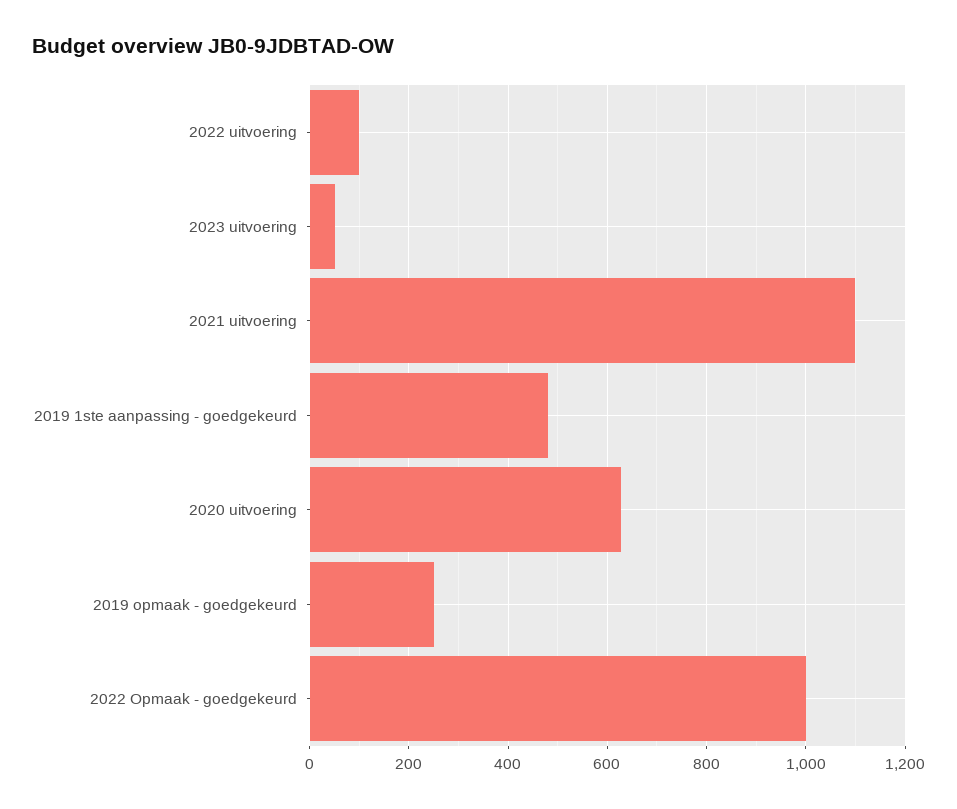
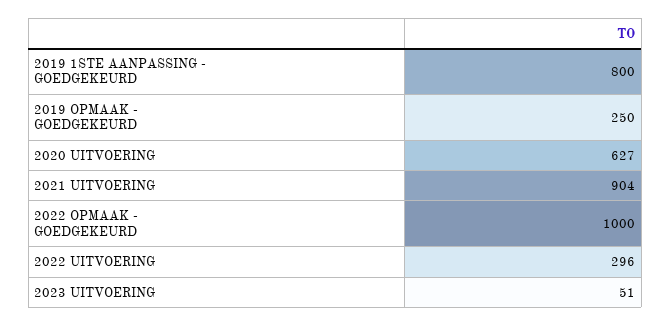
  {
-   "2022 uitvoering": 100,
+   "2022 uitvoering": 296,
    "2023 uitvoering": 51,
-   "2021 uitvoering": 1100,
+   "2021 uitvoering": 904,
-   "2019 1ste aanpassing - goedgekeurd": 480,
+   "2019 1ste aanpassing - goedgekeurd": 800,
    "2020 uitvoering": 627,
    "2019 opmaak - goedgekeurd": 250,
    "2022 Opmaak - goedgekeurd": 1000
  }

